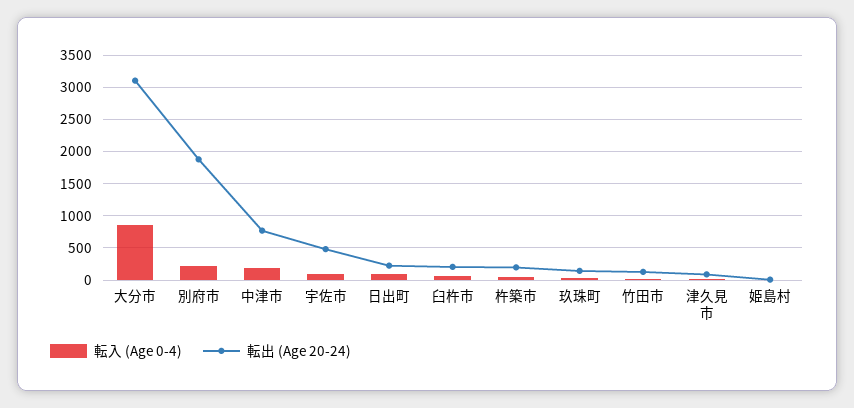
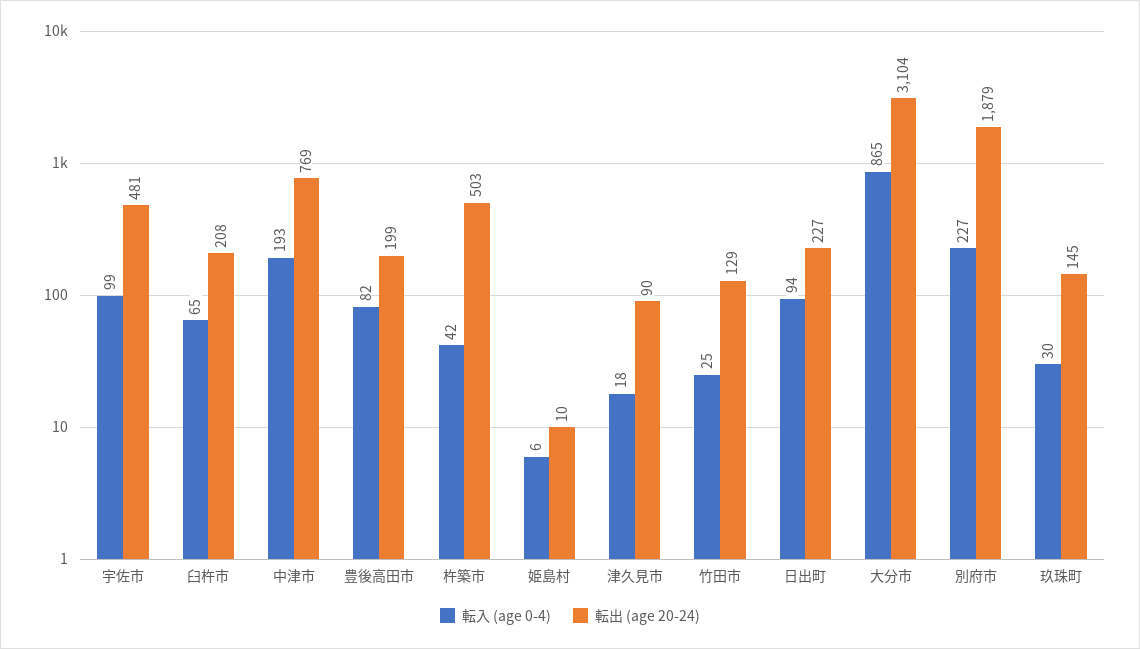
  {
    "転入 (Age 0-4)": {
      "大分市": 865,
      "別府市": 227,
      "中津市": 193,
      "宇佐市": 99,
      "日出町": 94,
      "臼杵市": 65,
      "杵築市": 42,
      "玖珠町": 30,
      "竹田市": 25,
      "津久見市": 18,
-     "姫島村": 6
+     "姫島村": 6,
+     "豊後高田市": 82
    },
    "転出 (Age 20-24)": {
      "大分市": 3104,
      "別府市": 1879,
      "中津市": 769,
      "宇佐市": 481,
      "日出町": 227,
      "臼杵市": 208,
-     "杵築市": 200,
+     "杵築市": 503,
      "玖珠町": 145,
      "竹田市": 129,
      "津久見市": 90,
-     "姫島村": 10
+     "姫島村": 10,
+     "豊後高田市": 199
    }
  }

